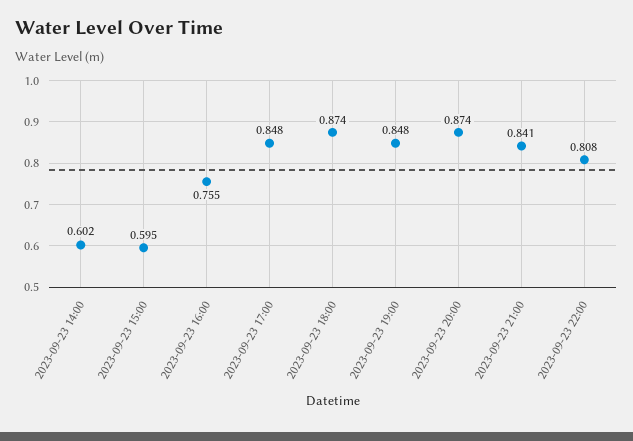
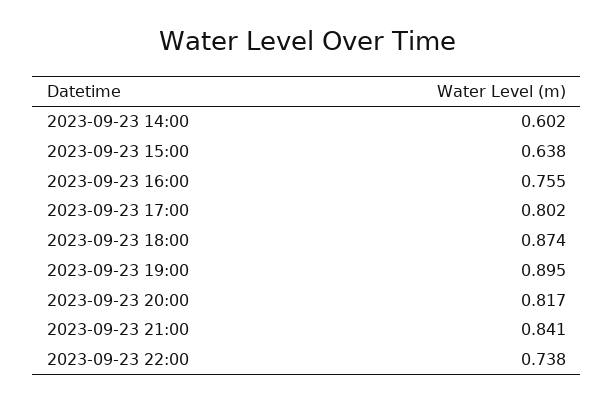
  {
    "2023-09-23 14:00": 0.602,
-   "2023-09-23 15:00": 0.595,
+   "2023-09-23 15:00": 0.638,
    "2023-09-23 16:00": 0.755,
-   "2023-09-23 17:00": 0.848,
+   "2023-09-23 17:00": 0.802,
    "2023-09-23 18:00": 0.874,
-   "2023-09-23 19:00": 0.848,
+   "2023-09-23 19:00": 0.895,
-   "2023-09-23 20:00": 0.874,
+   "2023-09-23 20:00": 0.817,
    "2023-09-23 21:00": 0.841,
-   "2023-09-23 22:00": 0.808
+   "2023-09-23 22:00": 0.738
  }

